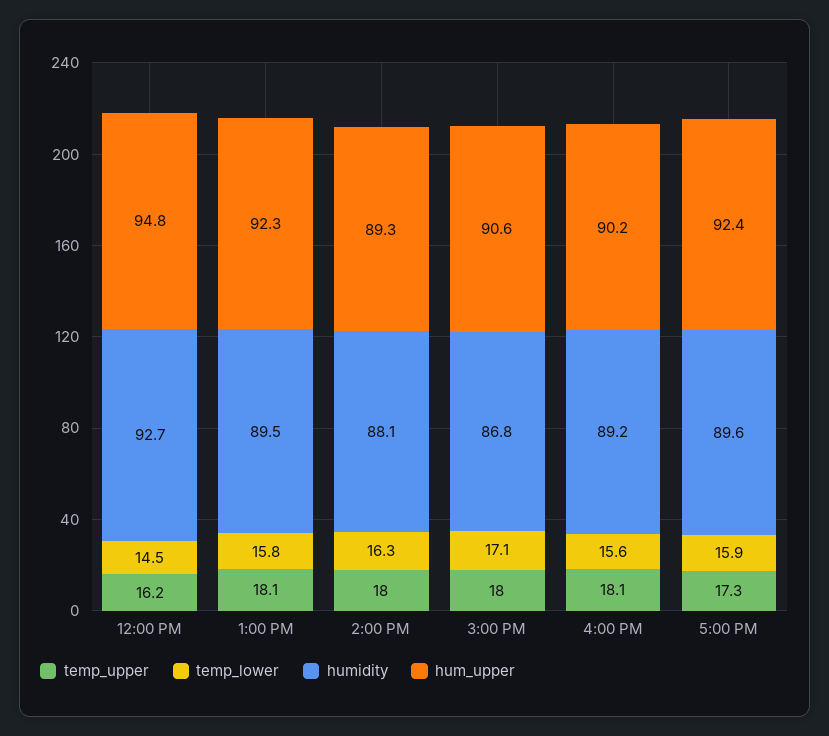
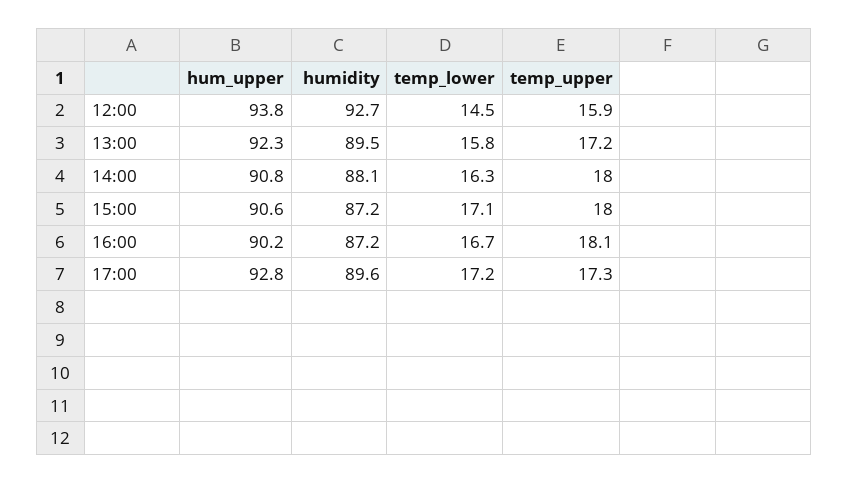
  {
    "temp_upper": {
-     "12:00 PM": 16.2,
+     "12:00 PM": 15.9,
-     "1:00 PM": 18.1,
+     "1:00 PM": 17.2,
      "2:00 PM": 18,
      "3:00 PM": 18,
      "4:00 PM": 18.1,
      "5:00 PM": 17.3
    },
    "temp_lower": {
      "12:00 PM": 14.5,
      "1:00 PM": 15.8,
      "2:00 PM": 16.3,
      "3:00 PM": 17.1,
-     "4:00 PM": 15.6,
+     "4:00 PM": 16.7,
-     "5:00 PM": 15.9
+     "5:00 PM": 17.2
    },
    "humidity": {
      "12:00 PM": 92.7,
      "1:00 PM": 89.5,
      "2:00 PM": 88.1,
-     "3:00 PM": 86.8,
+     "3:00 PM": 87.2,
-     "4:00 PM": 89.2,
+     "4:00 PM": 87.2,
      "5:00 PM": 89.6
    },
    "hum_upper": {
-     "12:00 PM": 94.8,
+     "12:00 PM": 93.8,
      "1:00 PM": 92.3,
-     "2:00 PM": 89.3,
+     "2:00 PM": 90.8,
      "3:00 PM": 90.6,
      "4:00 PM": 90.2,
-     "5:00 PM": 92.4
+     "5:00 PM": 92.8
    }
  }

